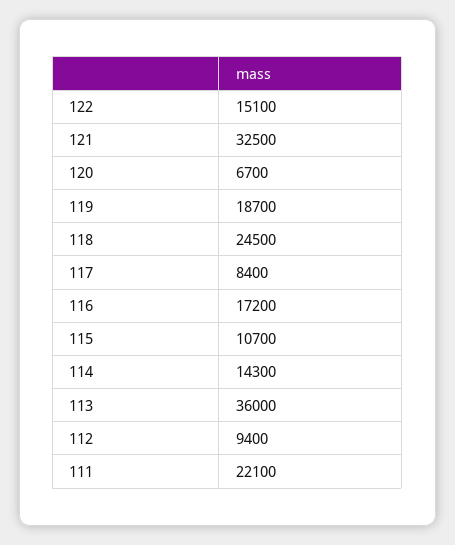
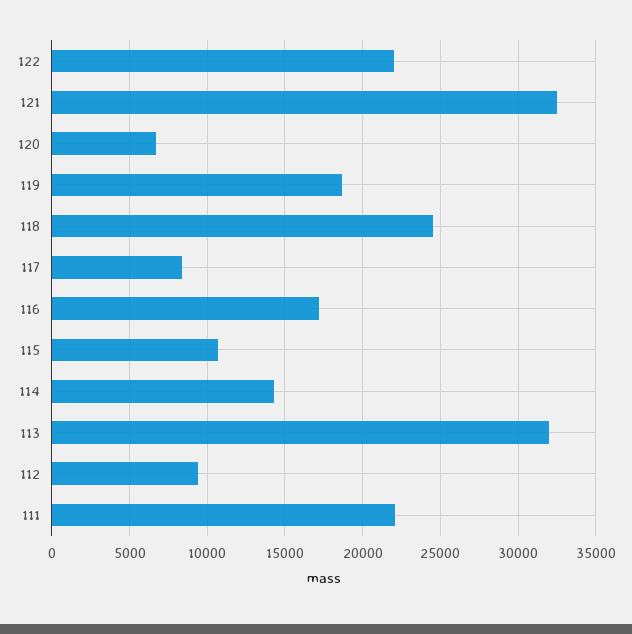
  {
-   "122": 15100,
+   "122": 22000,
    "121": 32500,
    "120": 6700,
    "119": 18700,
    "118": 24500,
    "117": 8400,
    "116": 17200,
    "115": 10700,
    "114": 14300,
-   "113": 36000,
+   "113": 32000,
    "112": 9400,
    "111": 22100
  }

